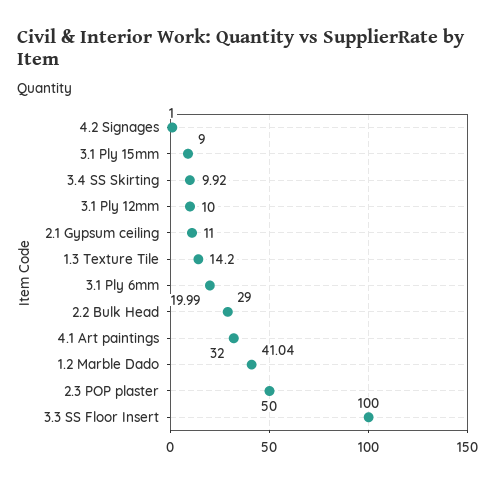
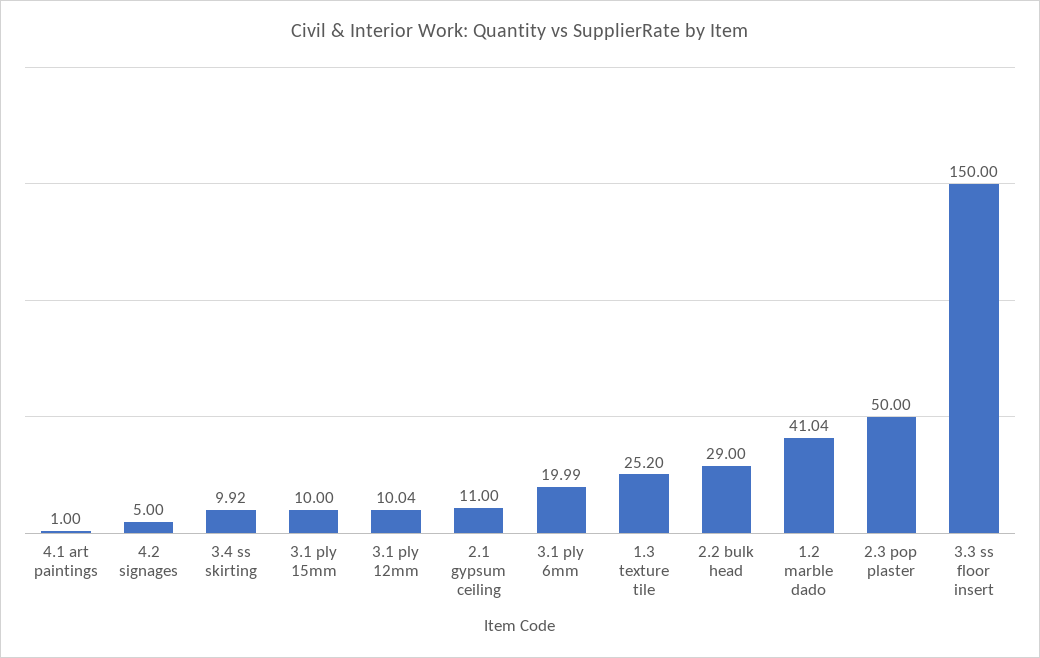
  {
-   "4.2 Signages": 1,
+   "4.2 Signages": 5,
-   "3.1 Ply 15mm": 9,
+   "3.1 Ply 15mm": 10,
    "3.4 SS Skirting": 9.92,
-   "3.1 Ply 12mm": 10,
+   "3.1 Ply 12mm": 10.04,
    "2.1 Gypsum ceiling": 11,
-   "1.3 Texture Tile": 14.2,
+   "1.3 Texture Tile": 25.2,
    "3.1 Ply 6mm": 19.99,
    "2.2 Bulk Head": 29,
-   "4.1 Art paintings": 32,
+   "4.1 Art paintings": 1,
    "1.2 Marble Dado": 41.04,
    "2.3 POP plaster": 50,
-   "3.3 SS Floor Insert": 100
+   "3.3 SS Floor Insert": 150
  }

